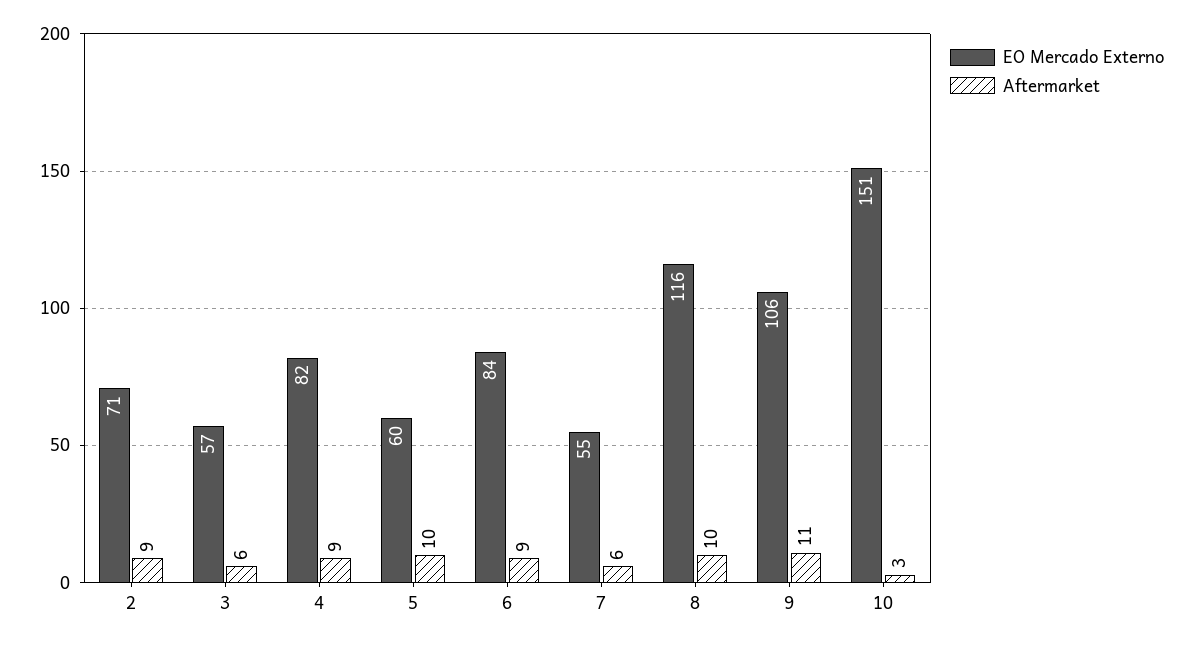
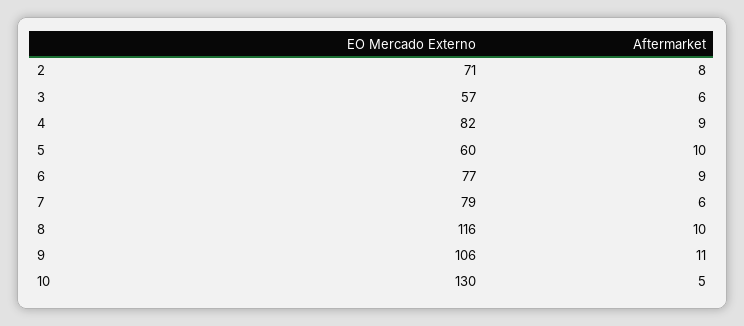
  {
    "EO Mercado Externo": {
      "2": 71,
      "3": 57,
      "4": 82,
      "5": 60,
-     "6": 84,
+     "6": 77,
-     "7": 55,
+     "7": 79,
      "8": 116,
      "9": 106,
-     "10": 151
+     "10": 130
    },
    "Aftermarket": {
-     "2": 9,
+     "2": 8,
      "3": 6,
      "4": 9,
      "5": 10,
      "6": 9,
      "7": 6,
      "8": 10,
      "9": 11,
-     "10": 3
+     "10": 5
    }
  }

